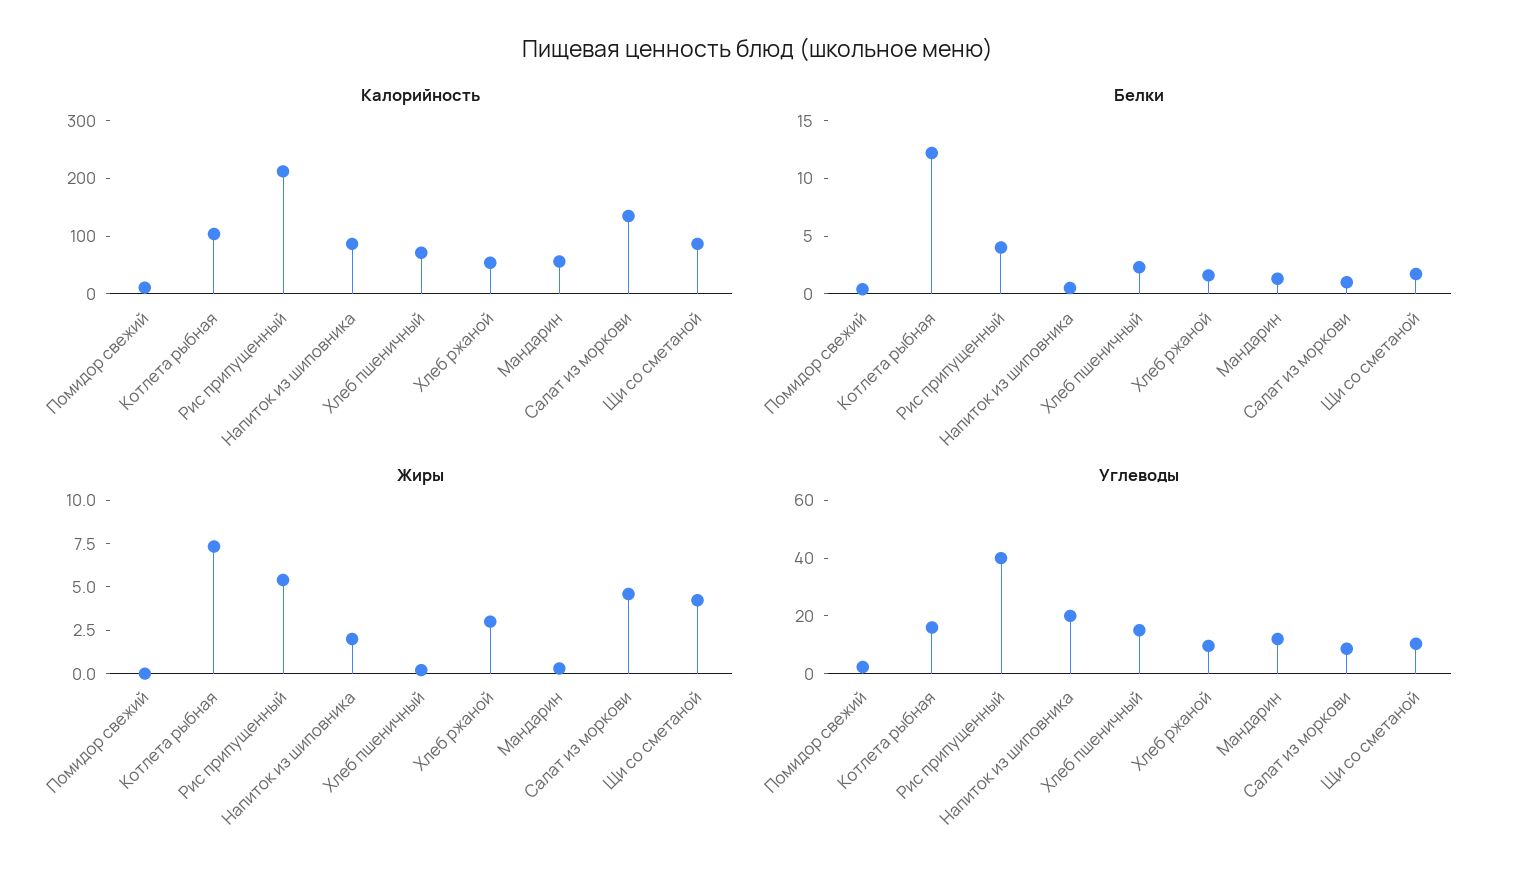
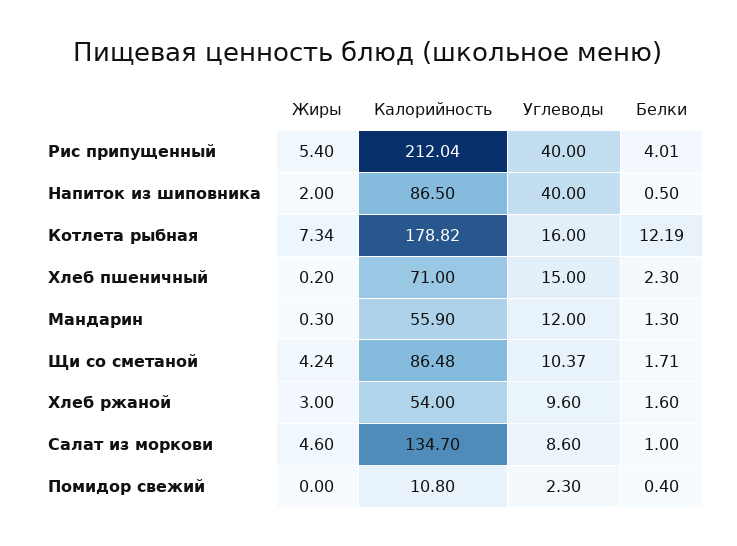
  {
    "Калорийность": {
      "Помидор свежий": 10.8,
-     "Котлета рыбная": 100,
+     "Котлета рыбная": 178.82,
      "Рис припущенный": 212.04,
      "Напиток из шиповника": 86.5,
      "Хлеб пшеничный": 71,
      "Хлеб ржаной": 54,
      "Мандарин": 55.9,
      "Салат из моркови": 134.7,
      "Щи со сметаной": 86.48
    },
    "Белки": {
      "Помидор свежий": 0.4,
      "Котлета рыбная": 12.19,
      "Рис припущенный": 4.01,
      "Напиток из шиповника": 0.5,
      "Хлеб пшеничный": 2.3,
      "Хлеб ржаной": 1.6,
      "Мандарин": 1.3,
      "Салат из моркови": 1,
      "Щи со сметаной": 1.71
    },
    "Жиры": {
      "Помидор свежий": 0,
      "Котлета рыбная": 7.34,
      "Рис припущенный": 5.4,
      "Напиток из шиповника": 2,
      "Хлеб пшеничный": 0.2,
      "Хлеб ржаной": 3,
      "Мандарин": 0.3,
      "Салат из моркови": 4.6,
      "Щи со сметаной": 4.24
    },
    "Углеводы": {
      "Помидор свежий": 2.3,
      "Котлета рыбная": 16,
      "Рис припущенный": 40,
-     "Напиток из шиповника": 20,
+     "Напиток из шиповника": 40,
      "Хлеб пшеничный": 15,
      "Хлеб ржаной": 9.6,
      "Мандарин": 12,
      "Салат из моркови": 8.6,
      "Щи со сметаной": 10.37
    }
  }

